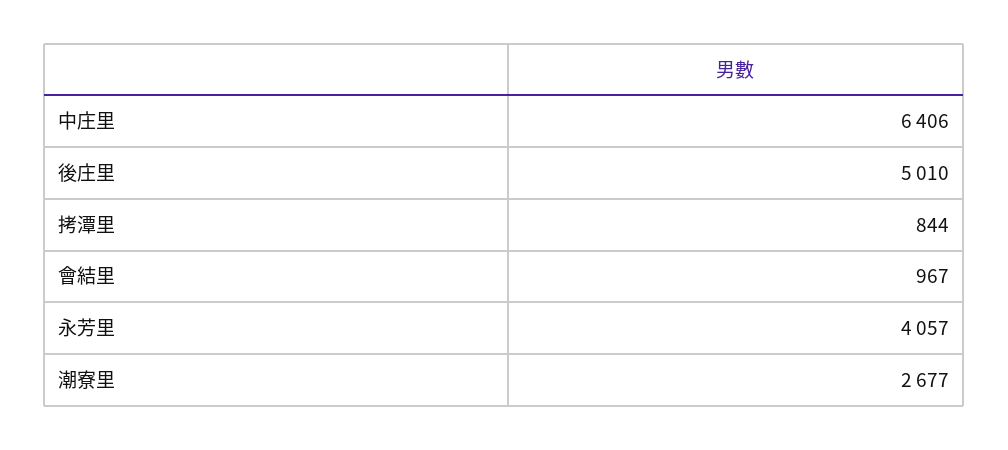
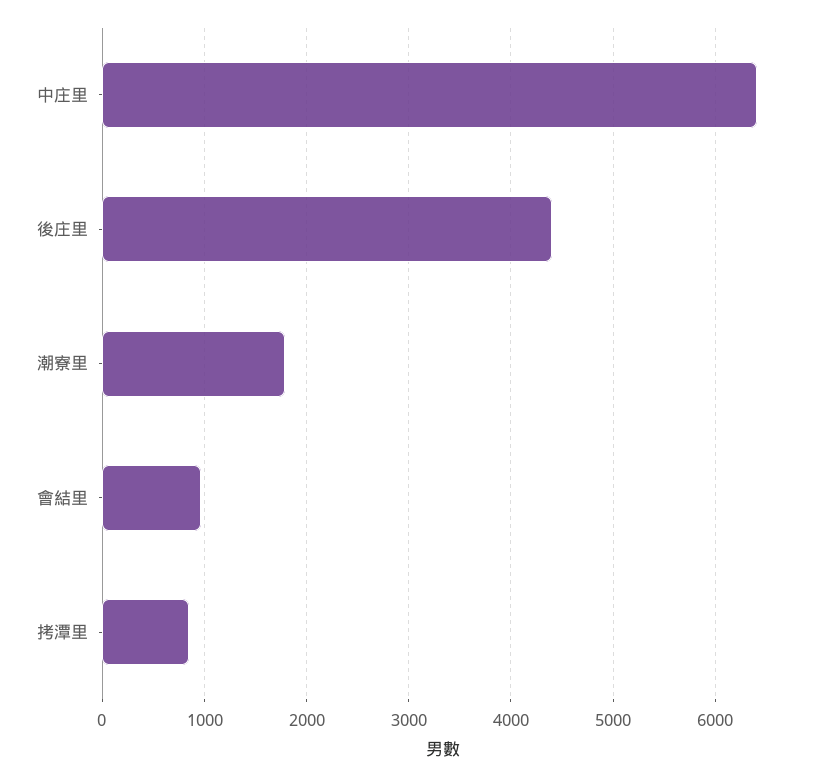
  {
    "中庄里": 6406,
-   "後庄里": 5010,
+   "後庄里": 4400,
    "拷潭里": 844,
    "會結里": 967,
-   "永芳里": 4057,
-   "潮寮里": 2677
+   "潮寮里": 1800
  }

